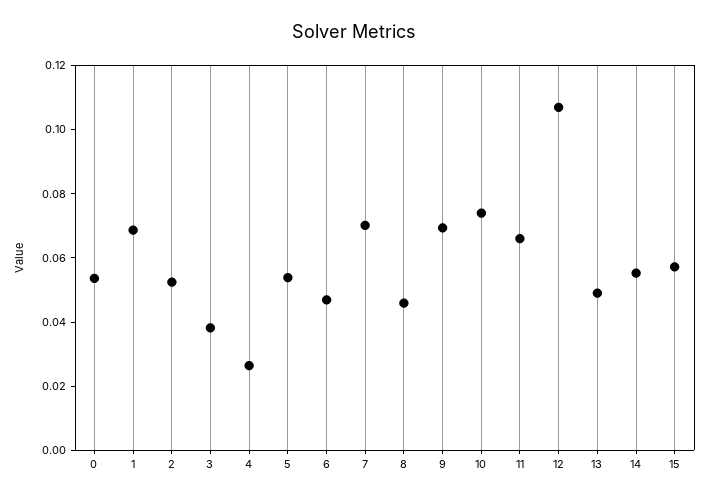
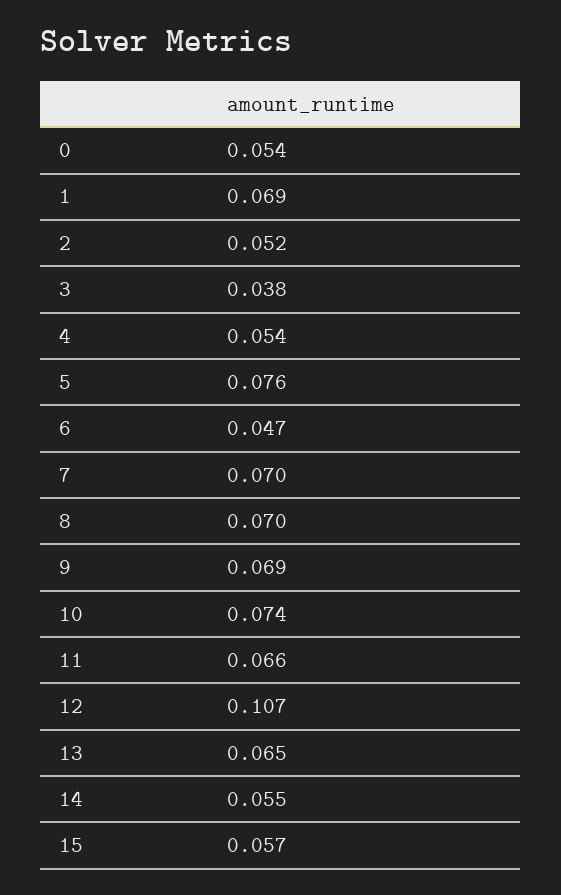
  {
    "0": 0.054,
    "1": 0.069,
    "2": 0.052,
    "3": 0.038,
-   "4": 0.025,
+   "4": 0.054,
-   "5": 0.055,
+   "5": 0.076,
    "6": 0.047,
    "7": 0.07,
-   "8": 0.045,
+   "8": 0.07,
    "9": 0.069,
    "10": 0.074,
    "11": 0.066,
    "12": 0.107,
-   "13": 0.05,
+   "13": 0.065,
    "14": 0.055,
    "15": 0.057
  }

